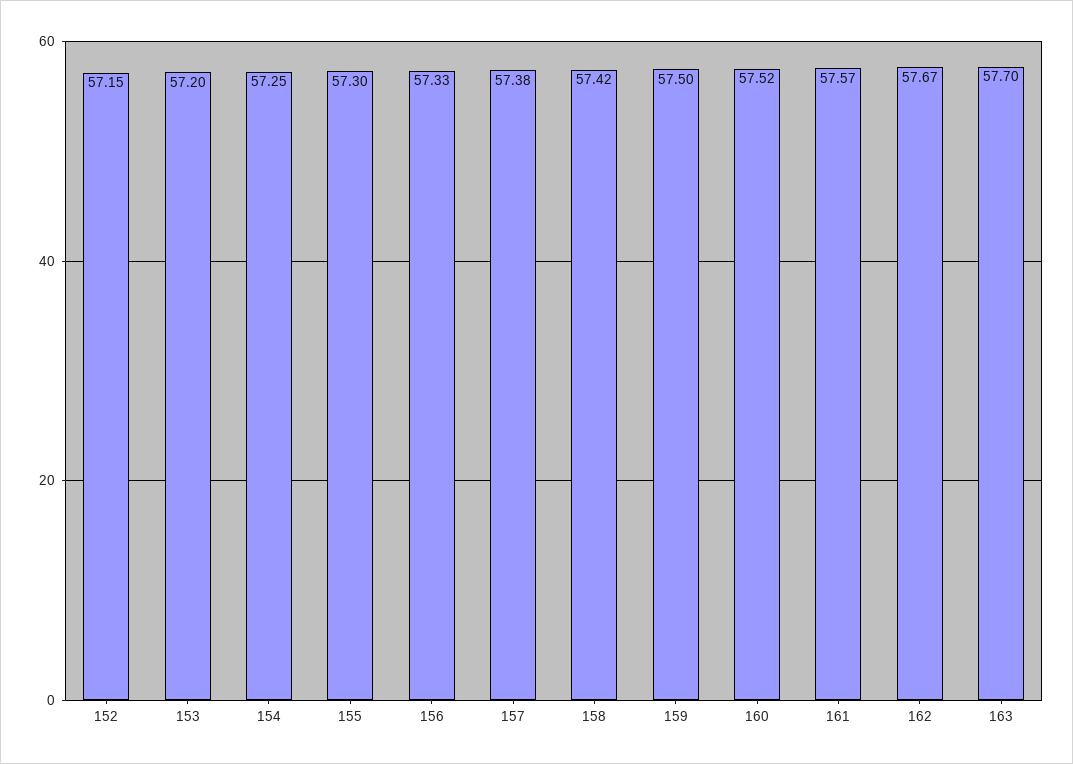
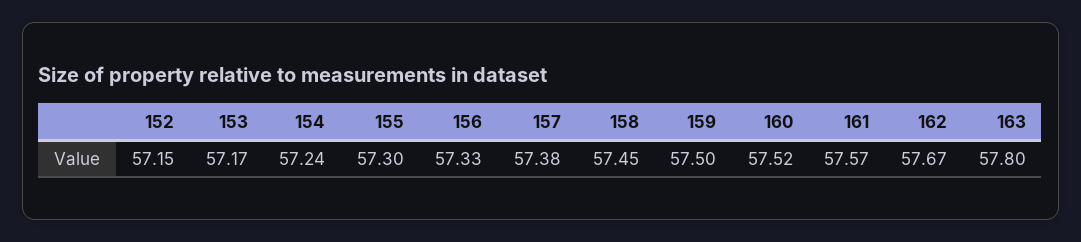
  {
    "152": 57.15,
-   "153": 57.2,
+   "153": 57.17,
-   "154": 57.25,
+   "154": 57.24,
    "155": 57.3,
    "156": 57.33,
    "157": 57.38,
-   "158": 57.42,
+   "158": 57.45,
    "159": 57.5,
    "160": 57.52,
    "161": 57.57,
    "162": 57.67,
-   "163": 57.7
+   "163": 57.8
  }

